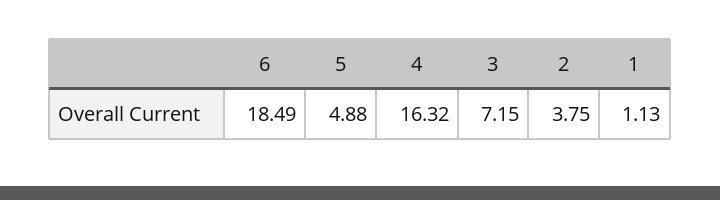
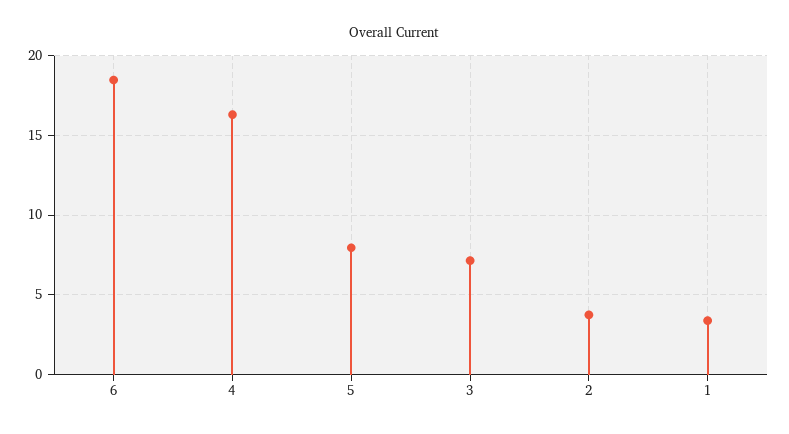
  {
    "6": 18.49,
-   "5": 4.88,
+   "5": 8,
    "4": 16.32,
    "3": 7.15,
    "2": 3.75,
-   "1": 1.13
+   "1": 3.5
  }

